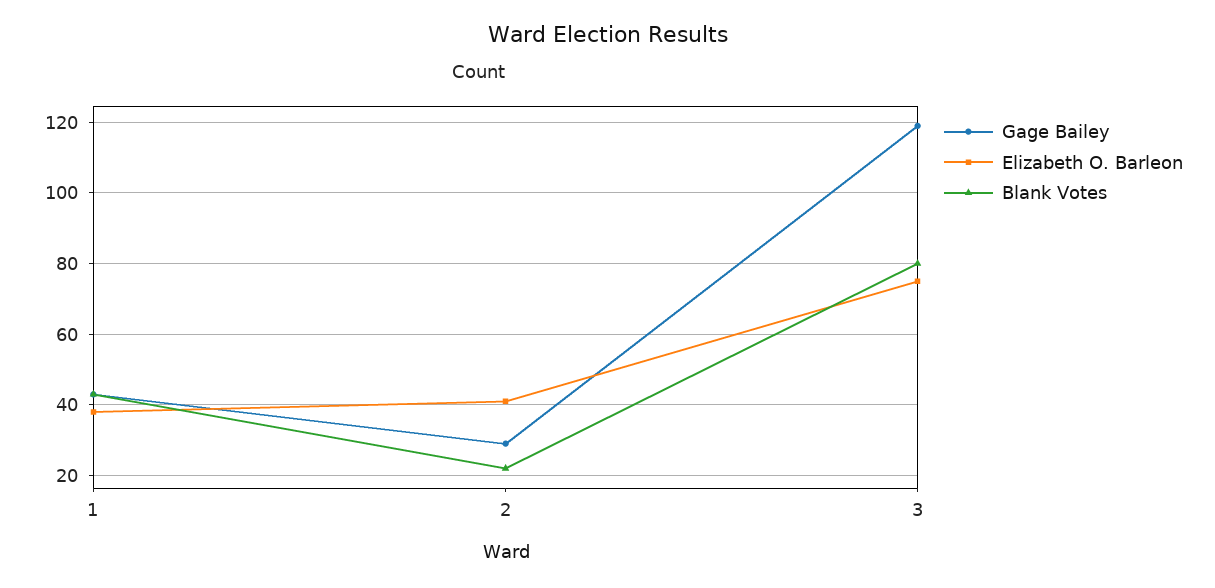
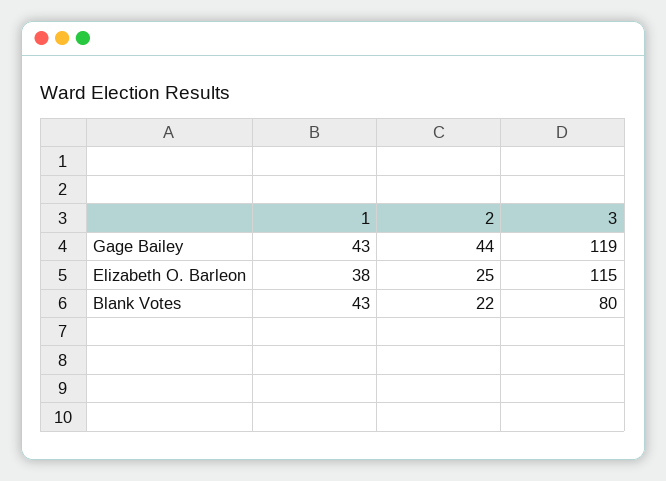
  {
    "Gage Bailey": {
      "1": 43,
-     "2": 30,
+     "2": 44,
      "3": 119
    },
    "Elizabeth O. Barleon": {
      "1": 38,
-     "2": 40,
+     "2": 25,
-     "3": 75
+     "3": 115
    },
    "Blank Votes": {
      "1": 43,
      "2": 22,
      "3": 80
    }
  }

